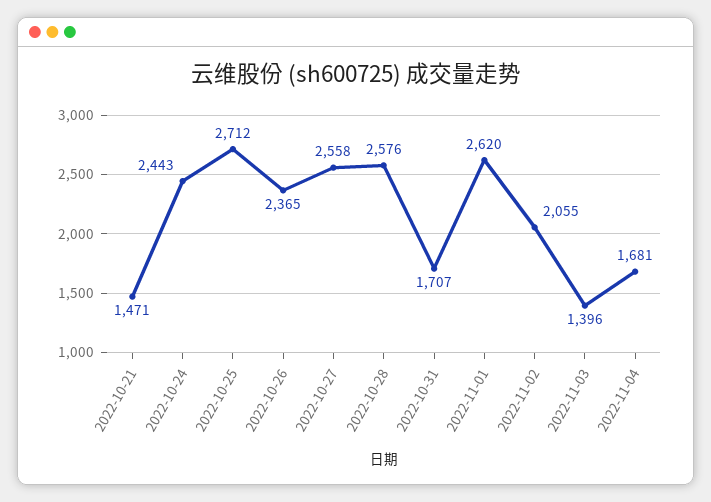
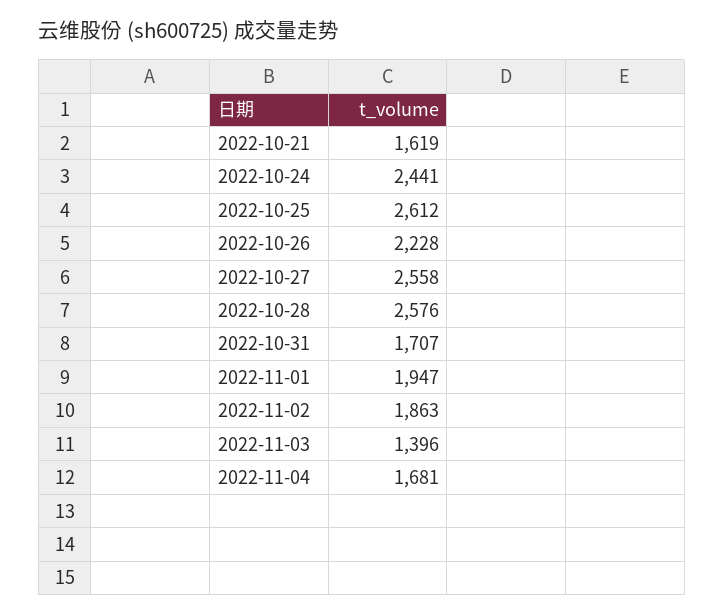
  {
-   "2022-10-21": 1471,
+   "2022-10-21": 1619,
-   "2022-10-24": 2443,
+   "2022-10-24": 2441,
-   "2022-10-25": 2712,
+   "2022-10-25": 2612,
-   "2022-10-26": 2365,
+   "2022-10-26": 2228,
    "2022-10-27": 2558,
    "2022-10-28": 2576,
    "2022-10-31": 1707,
-   "2022-11-01": 2620,
+   "2022-11-01": 1947,
-   "2022-11-02": 2055,
+   "2022-11-02": 1863,
    "2022-11-03": 1396,
    "2022-11-04": 1681
  }

